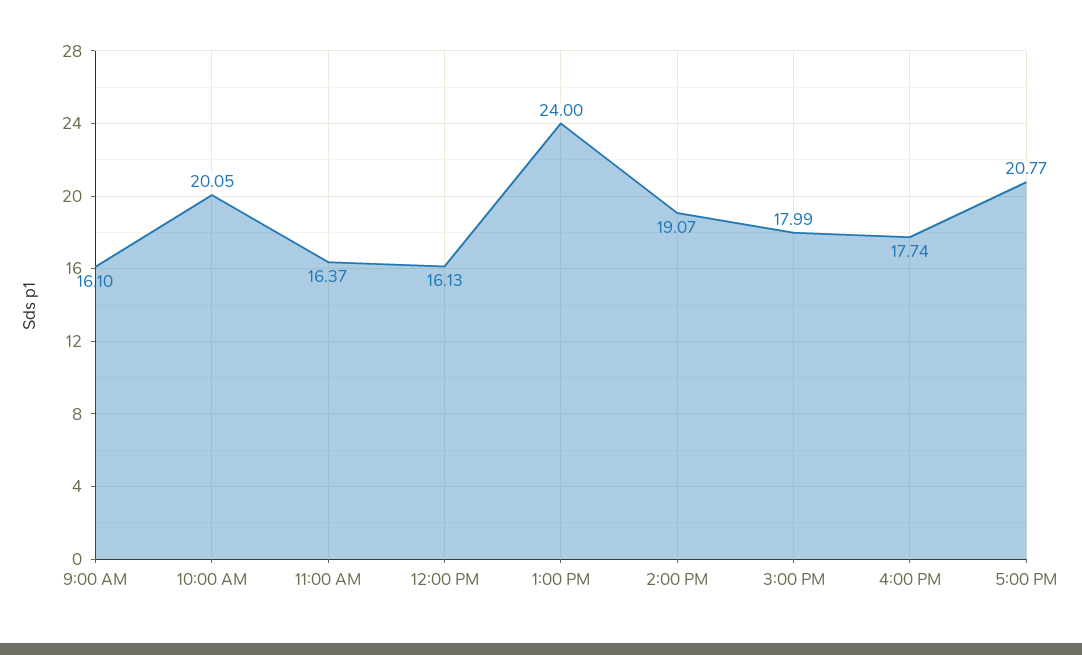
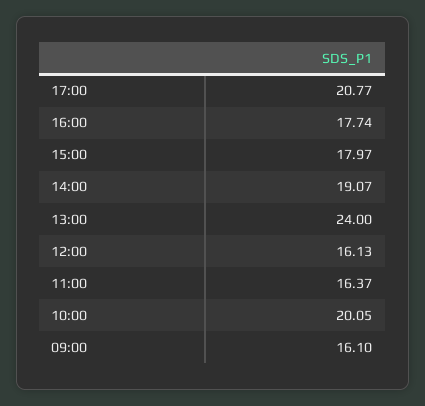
  {
    "9:00 AM": 16.1,
    "10:00 AM": 20.05,
    "11:00 AM": 16.37,
    "12:00 PM": 16.13,
    "1:00 PM": 24,
    "2:00 PM": 19.07,
-   "3:00 PM": 17.99,
+   "3:00 PM": 17.97,
    "4:00 PM": 17.74,
    "5:00 PM": 20.77
  }

